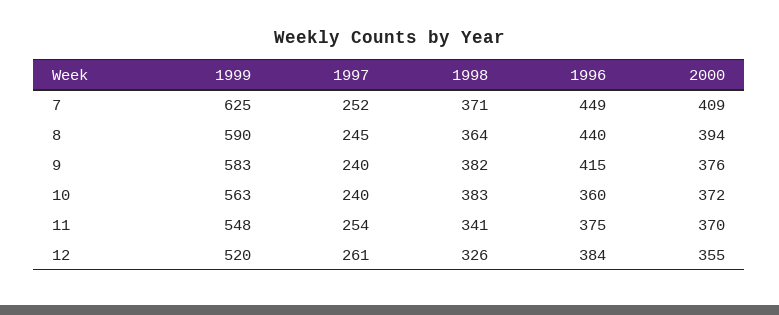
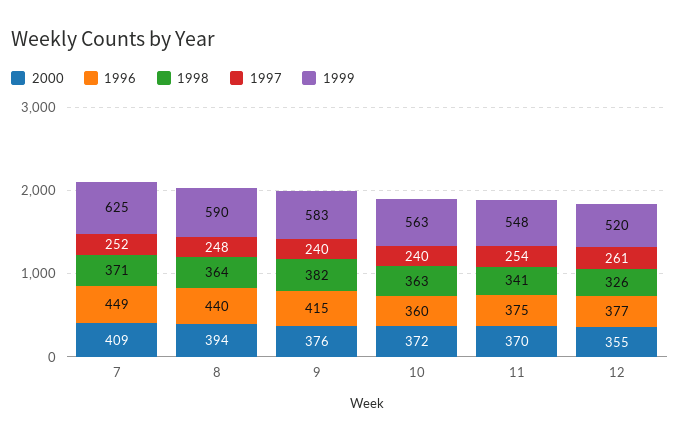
  {
    "1999": {
      "7": 625,
      "8": 590,
      "9": 583,
      "10": 563,
      "11": 548,
      "12": 520
    },
    "1997": {
      "7": 252,
-     "8": 245,
+     "8": 248,
      "9": 240,
      "10": 240,
      "11": 254,
      "12": 261
    },
    "1998": {
      "7": 371,
      "8": 364,
      "9": 382,
-     "10": 383,
+     "10": 363,
      "11": 341,
      "12": 326
    },
    "1996": {
      "7": 449,
      "8": 440,
      "9": 415,
      "10": 360,
      "11": 375,
-     "12": 384
+     "12": 377
    },
    "2000": {
      "7": 409,
      "8": 394,
      "9": 376,
      "10": 372,
      "11": 370,
      "12": 355
    }
  }

